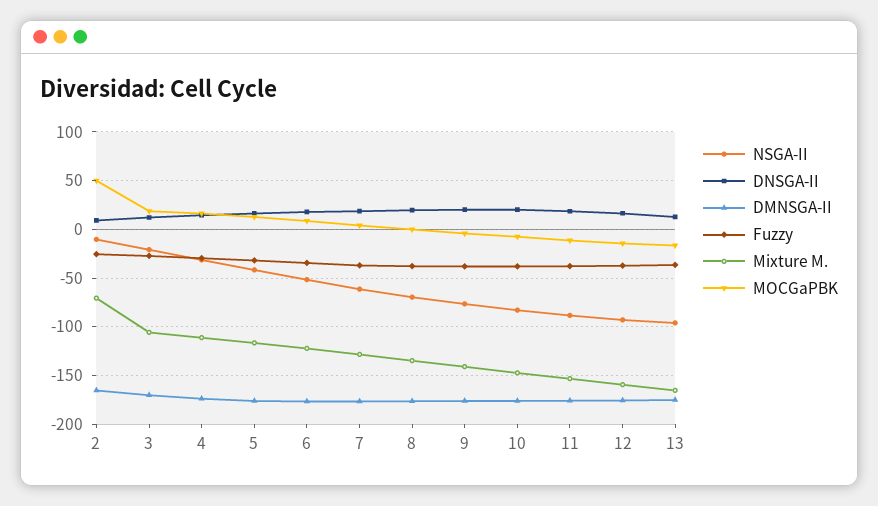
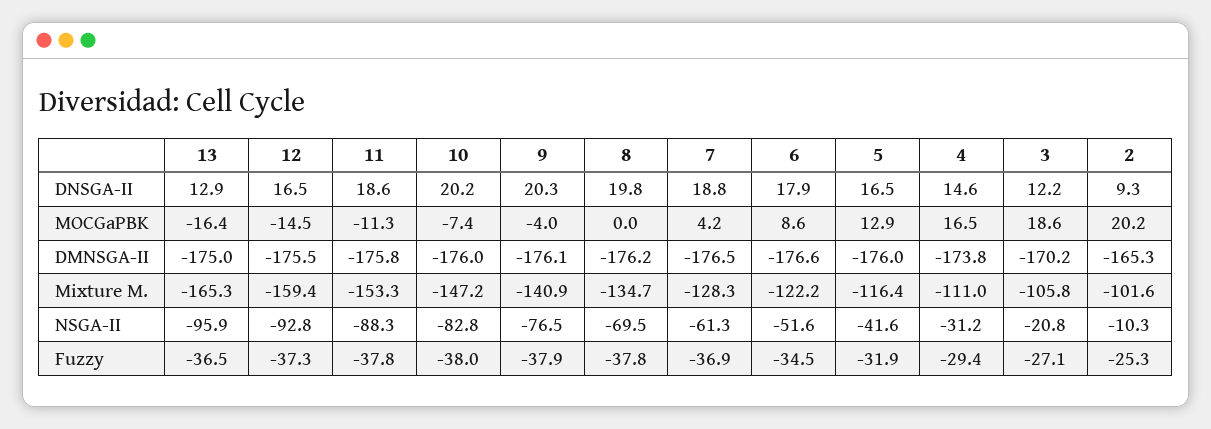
  {
    "NSGA-II": {
      "2": -10.3,
      "3": -20.8,
      "4": -31.2,
      "5": -41.6,
      "6": -51.6,
      "7": -61.3,
      "8": -69.5,
      "9": -76.5,
      "10": -82.8,
      "11": -88.3,
      "12": -92.8,
      "13": -95.9
    },
    "DNSGA-II": {
      "2": 9.3,
      "3": 12.2,
      "4": 14.6,
      "5": 16.5,
      "6": 17.9,
      "7": 18.8,
      "8": 19.8,
      "9": 20.3,
      "10": 20.2,
      "11": 18.6,
      "12": 16.5,
      "13": 12.9
    },
    "DMNSGA-II": {
      "2": -165.3,
      "3": -170.2,
      "4": -173.8,
      "5": -176,
      "6": -176.6,
      "7": -176.5,
      "8": -176.2,
      "9": -176.1,
      "10": -176,
      "11": -175.8,
      "12": -175.5,
      "13": -175
    },
    "Fuzzy": {
      "2": -25.3,
      "3": -27.1,
      "4": -29.4,
      "5": -31.9,
      "6": -34.5,
      "7": -36.9,
      "8": -37.8,
      "9": -37.9,
      "10": -38,
      "11": -37.8,
      "12": -37.3,
      "13": -36.5
    },
    "Mixture M.": {
-     "2": -70,
+     "2": -101.6,
      "3": -105.8,
      "4": -111,
      "5": -116.4,
      "6": -122.2,
      "7": -128.3,
      "8": -134.7,
      "9": -140.9,
      "10": -147.2,
      "11": -153.3,
      "12": -159.4,
      "13": -165.3
    },
    "MOCGaPBK": {
-     "2": 50,
+     "2": 20.2,
      "3": 18.6,
      "4": 16.5,
      "5": 12.9,
      "6": 8.6,
      "7": 4.2,
      "8": 0,
      "9": -4,
      "10": -7.4,
      "11": -11.3,
      "12": -14.5,
      "13": -16.4
    }
  }

